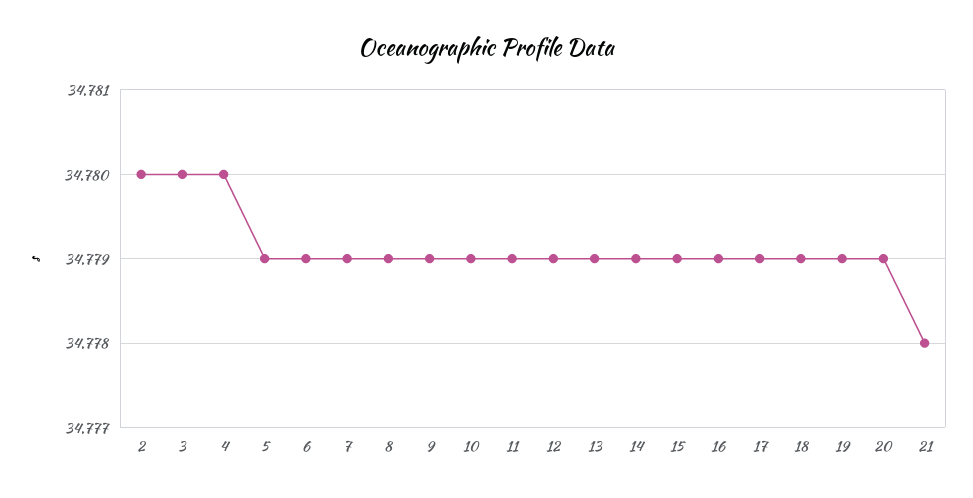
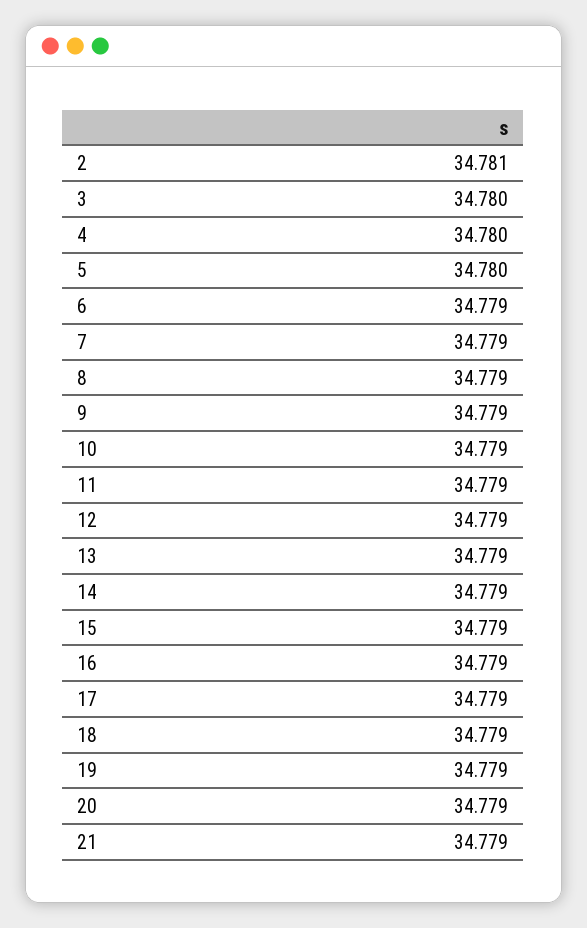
  {
-   "2": 34.78,
+   "2": 34.781,
    "3": 34.78,
    "4": 34.78,
-   "5": 34.779,
+   "5": 34.78,
    "6": 34.779,
    "7": 34.779,
    "8": 34.779,
    "9": 34.779,
    "10": 34.779,
    "11": 34.779,
    "12": 34.779,
    "13": 34.779,
    "14": 34.779,
    "15": 34.779,
    "16": 34.779,
    "17": 34.779,
    "18": 34.779,
    "19": 34.779,
    "20": 34.779,
-   "21": 34.778
+   "21": 34.779
  }

